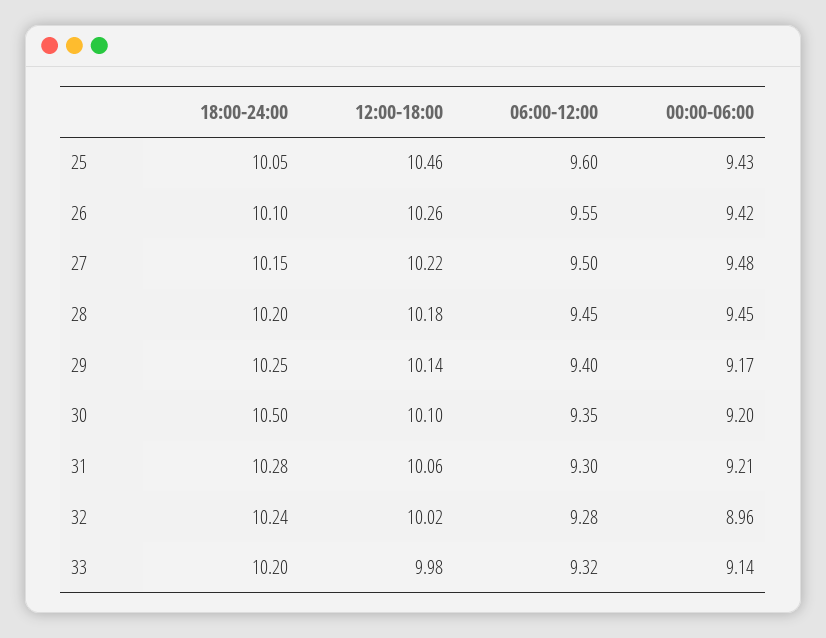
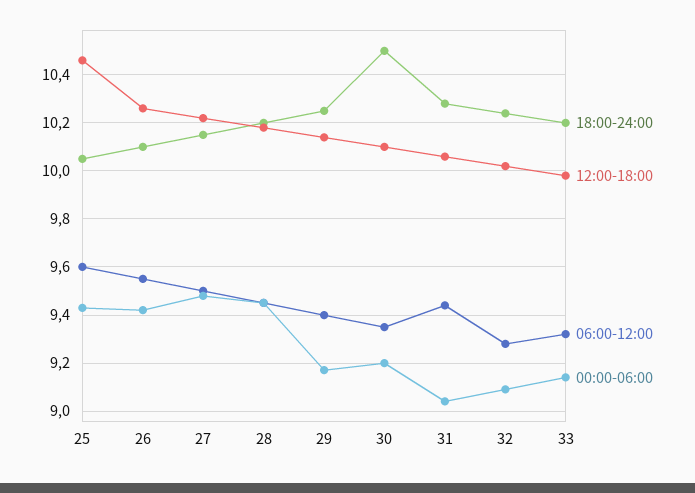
  {
    "18:00-24:00": {
      "25": 10.05,
      "26": 10.1,
      "27": 10.15,
      "28": 10.2,
      "29": 10.25,
      "30": 10.5,
      "31": 10.28,
      "32": 10.24,
      "33": 10.2
    },
    "12:00-18:00": {
      "25": 10.46,
      "26": 10.26,
      "27": 10.22,
      "28": 10.18,
      "29": 10.14,
      "30": 10.1,
      "31": 10.06,
      "32": 10.02,
      "33": 9.98
    },
    "06:00-12:00": {
      "25": 9.6,
      "26": 9.55,
      "27": 9.5,
      "28": 9.45,
      "29": 9.4,
      "30": 9.35,
-     "31": 9.3,
+     "31": 9.45,
      "32": 9.28,
      "33": 9.32
    },
    "00:00-06:00": {
      "25": 9.43,
      "26": 9.42,
      "27": 9.48,
      "28": 9.45,
      "29": 9.17,
      "30": 9.2,
-     "31": 9.21,
+     "31": 9.05,
-     "32": 8.96,
+     "32": 9.1,
      "33": 9.14
    }
  }

